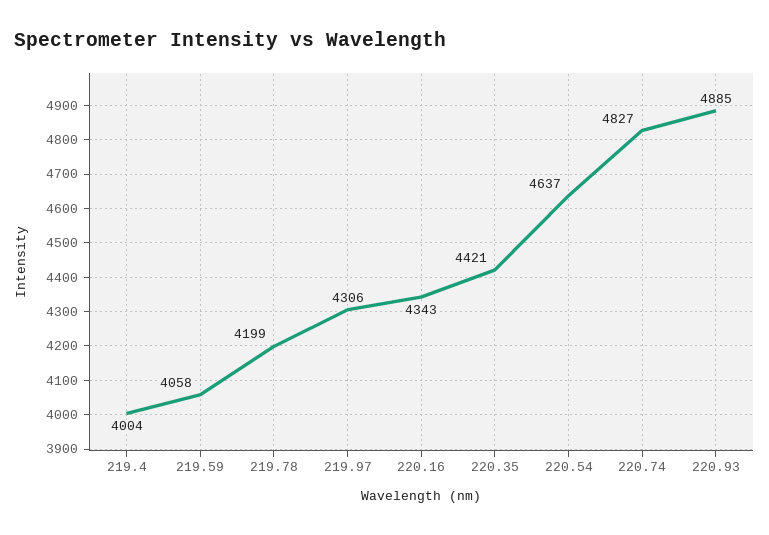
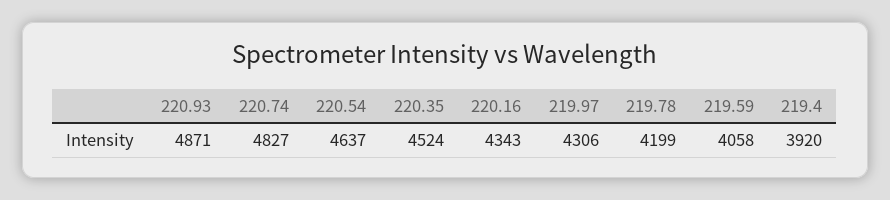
  {
-   "219.4": 4004,
+   "219.4": 3920,
    "219.59": 4058,
    "219.78": 4199,
    "219.97": 4306,
    "220.16": 4343,
-   "220.35": 4421,
+   "220.35": 4524,
    "220.54": 4637,
    "220.74": 4827,
-   "220.93": 4885
+   "220.93": 4871
  }

